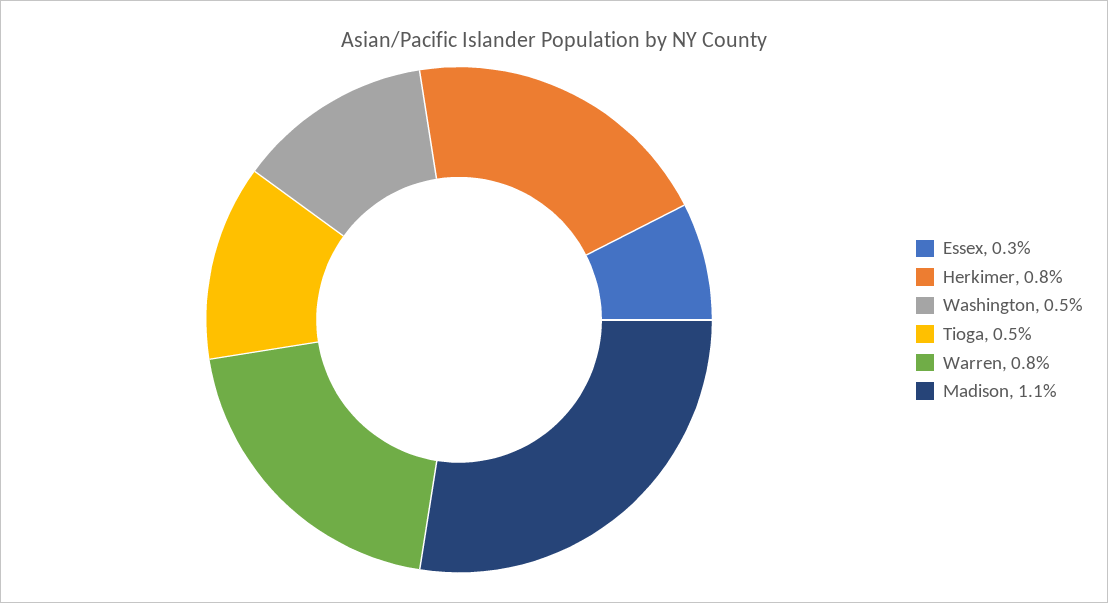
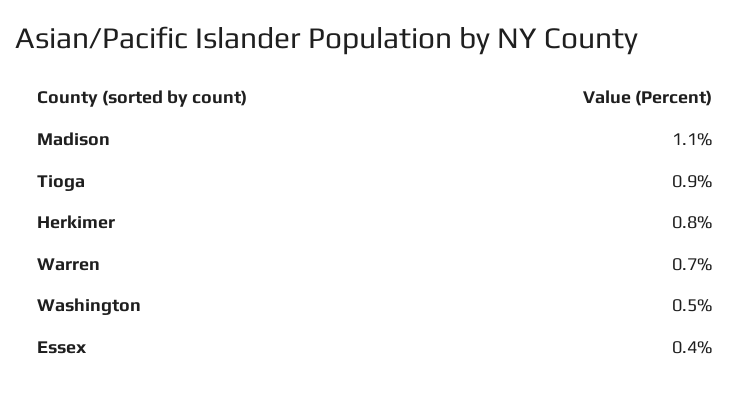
  {
-   "Essex": 0.3,
+   "Essex": 0.4,
    "Herkimer": 0.8,
    "Washington": 0.5,
-   "Tioga": 0.5,
+   "Tioga": 0.9,
-   "Warren": 0.8,
+   "Warren": 0.7,
    "Madison": 1.1
  }

